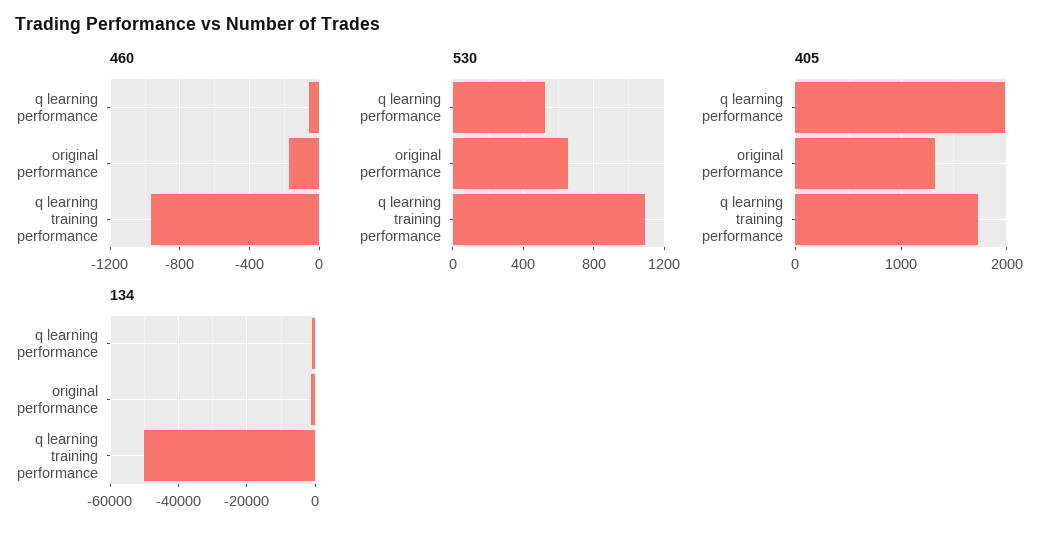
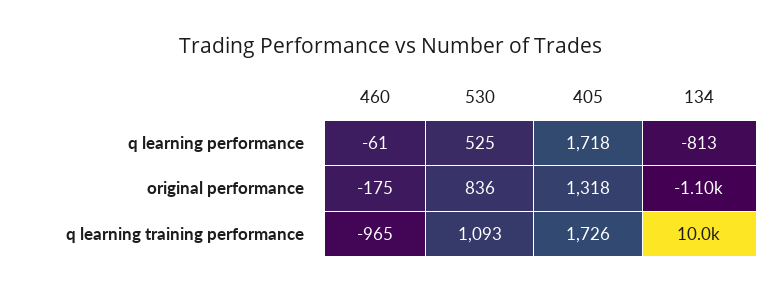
  {
    "460": {
      "q learning performance": -61,
      "original performance": -175,
      "q learning training performance": -965
    },
    "530": {
      "q learning performance": 525,
-     "original performance": 650,
+     "original performance": 836,
      "q learning training performance": 1093
    },
    "405": {
-     "q learning performance": 2000,
+     "q learning performance": 1718,
      "original performance": 1318,
      "q learning training performance": 1726
    },
    "134": {
      "q learning performance": -813,
      "original performance": -1100,
-     "q learning training performance": -50000
+     "q learning training performance": 10000
    }
  }

